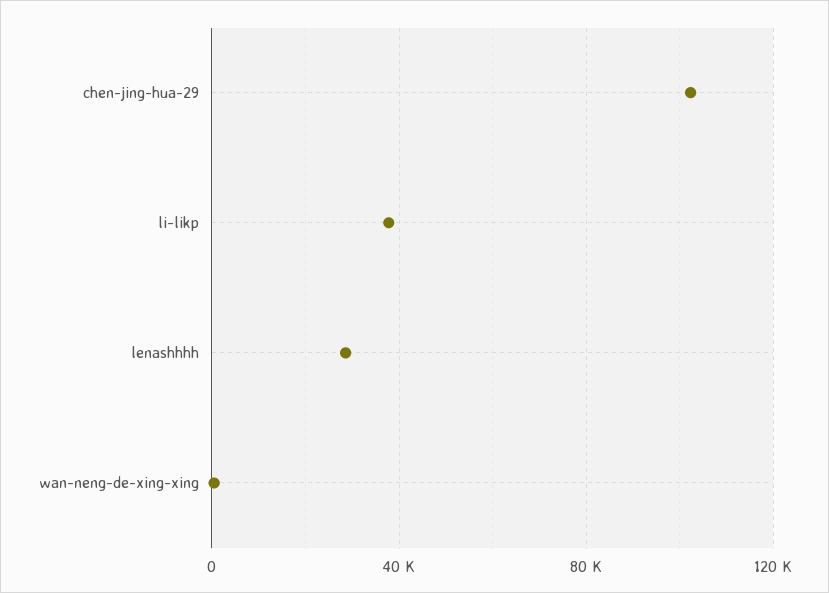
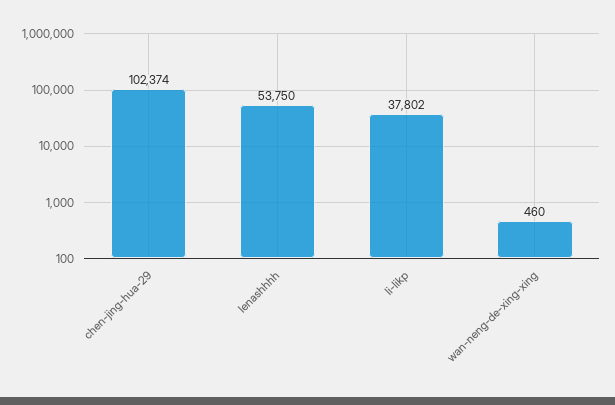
  {
    "chen-jing-hua-29": 102374,
    "li-likp": 37802,
-   "lenashhhh": 30000,
+   "lenashhhh": 53750,
    "wan-neng-de-xing-xing": 460
  }

